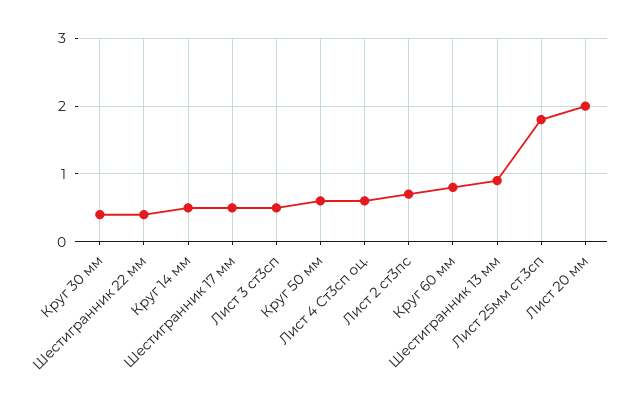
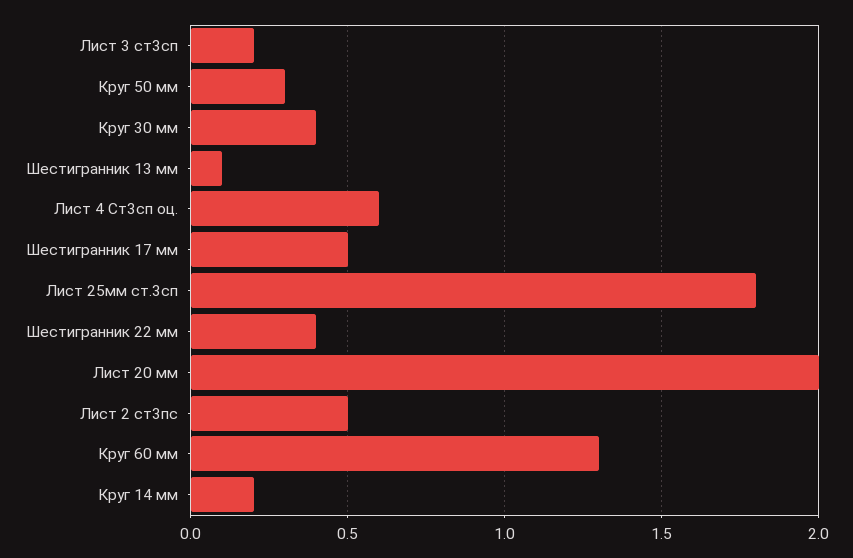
  {
    "Круг 30 мм": 0.4,
    "Шестигранник 22 мм": 0.4,
-   "Круг 14 мм": 0.5,
+   "Круг 14 мм": 0.2,
    "Шестигранник 17 мм": 0.5,
-   "Лист 3 ст3сп": 0.5,
+   "Лист 3 ст3сп": 0.2,
-   "Круг 50 мм": 0.6,
+   "Круг 50 мм": 0.3,
    "Лист 4 Ст3сп оц.": 0.6,
-   "Лист 2 ст3пс": 0.7,
+   "Лист 2 ст3пс": 0.5,
-   "Круг 60 мм": 0.8,
+   "Круг 60 мм": 1.3,
-   "Шестигранник 13 мм": 0.9,
+   "Шестигранник 13 мм": 0.1,
    "Лист 25мм ст.3сп": 1.8,
    "Лист 20 мм": 2
  }

